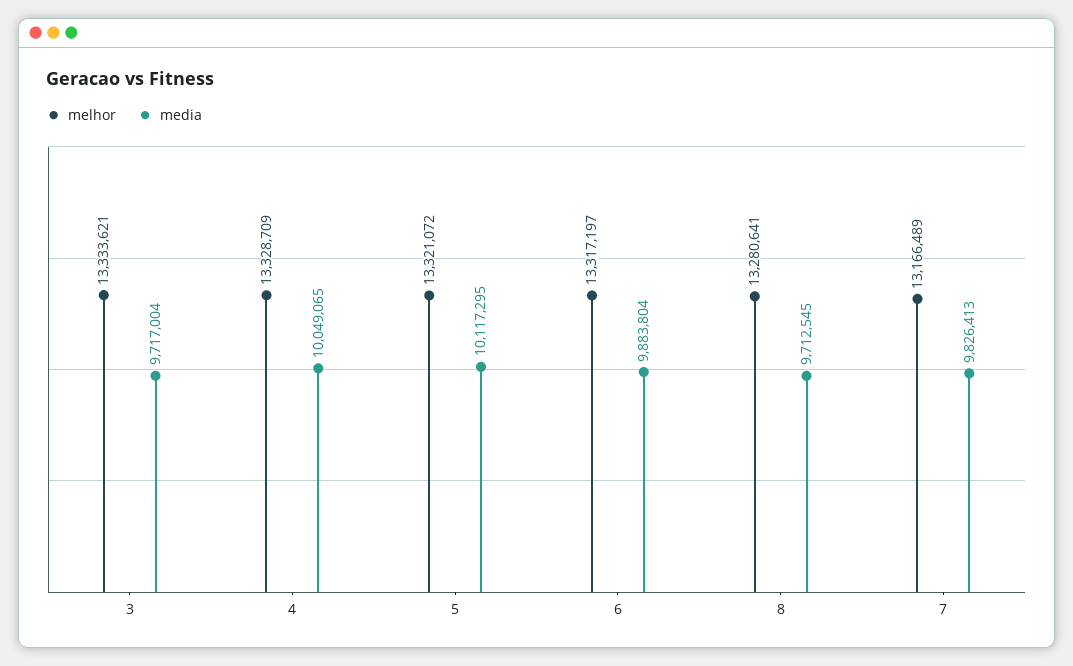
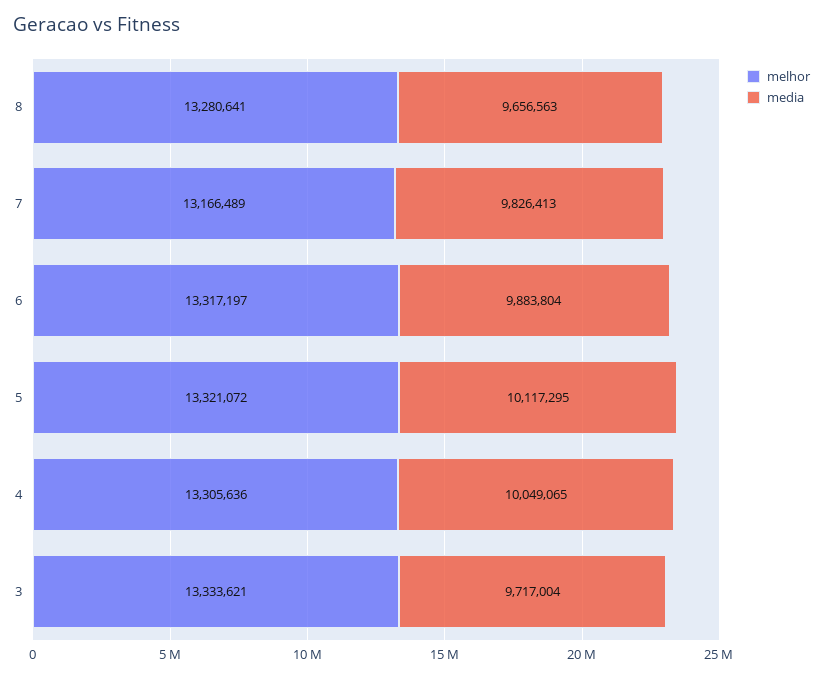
  {
    "melhor": {
      "3": 13333621,
-     "4": 13328709,
+     "4": 13305636,
      "5": 13321072,
      "6": 13317197,
      "8": 13280641,
      "7": 13166489
    },
    "media": {
      "3": 9717004,
      "4": 10049065,
      "5": 10117295,
      "6": 9883804,
-     "8": 9712545,
+     "8": 9656563,
      "7": 9826413
    }
  }

